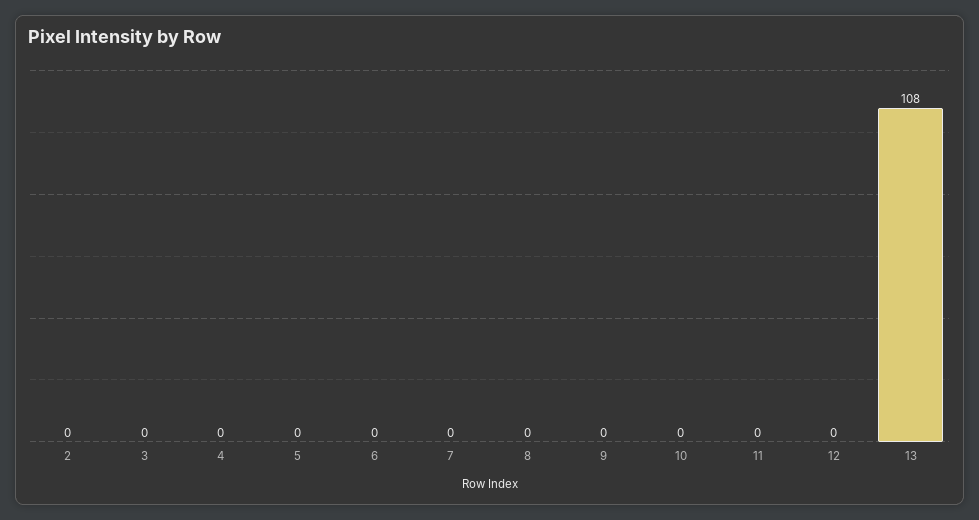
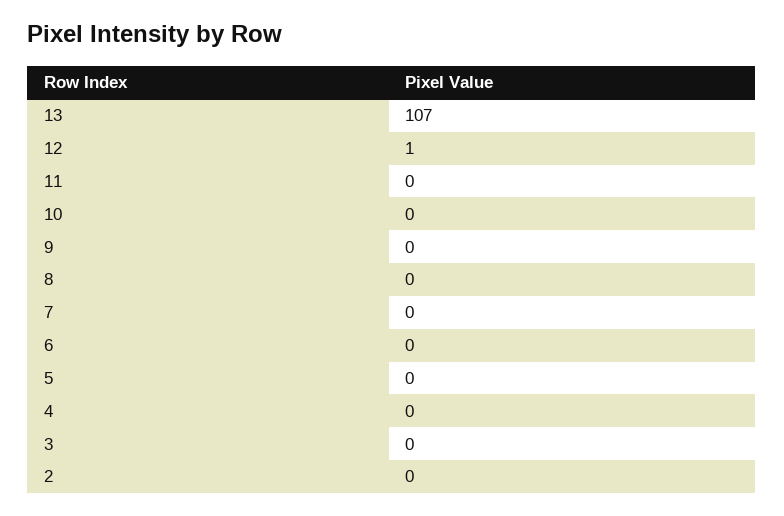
  {
    "2": 0,
    "3": 0,
    "4": 0,
    "5": 0,
    "6": 0,
    "7": 0,
    "8": 0,
    "9": 0,
    "10": 0,
    "11": 0,
-   "12": 0,
+   "12": 1,
-   "13": 108
+   "13": 107
  }

